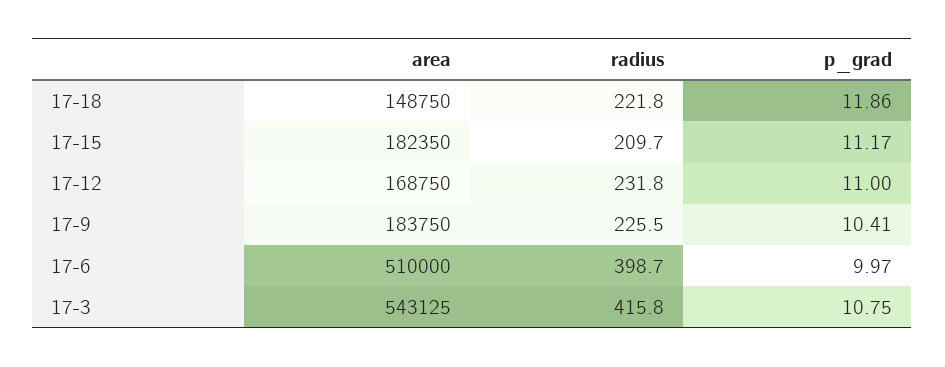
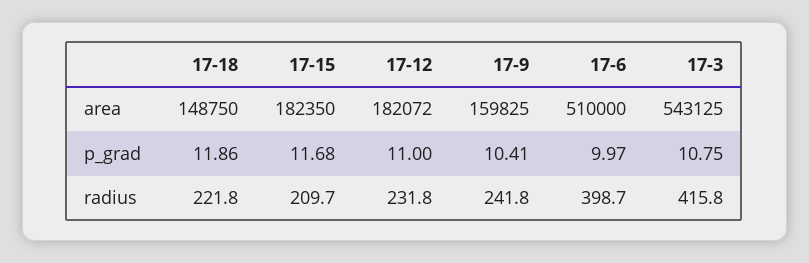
  {
    "area": {
      "17-18": 148750,
      "17-15": 182350,
-     "17-12": 168750,
+     "17-12": 182072,
-     "17-9": 183750,
+     "17-9": 159825,
      "17-6": 510000,
      "17-3": 543125
    },
    "radius": {
      "17-18": 221.8,
      "17-15": 209.7,
      "17-12": 231.8,
-     "17-9": 225.5,
+     "17-9": 241.8,
      "17-6": 398.7,
      "17-3": 415.8
    },
    "p_grad": {
      "17-18": 11.86,
-     "17-15": 11.17,
+     "17-15": 11.68,
      "17-12": 11,
      "17-9": 10.41,
      "17-6": 9.97,
      "17-3": 10.75
    }
  }

